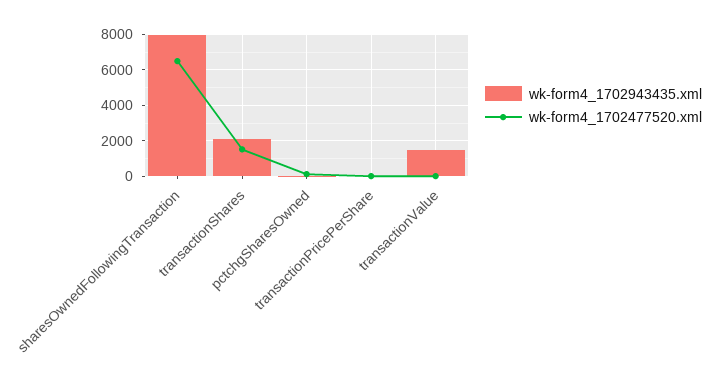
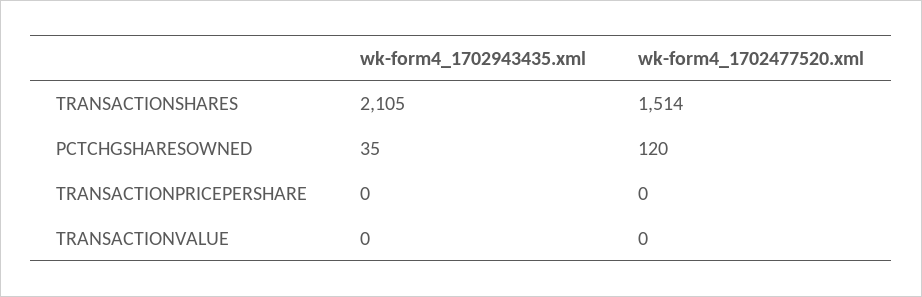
  {
    "wk-form4_1702943435.xml": {
-     "sharesOwnedFollowingTransaction": 8000,
      "transactionShares": 2105,
      "pctchgSharesOwned": 35,
      "transactionPricePerShare": 0,
-     "transactionValue": 1500
+     "transactionValue": 0
    },
    "wk-form4_1702477520.xml": {
-     "sharesOwnedFollowingTransaction": 6500,
      "transactionShares": 1514,
      "pctchgSharesOwned": 120,
      "transactionPricePerShare": 0,
      "transactionValue": 0
    }
  }

